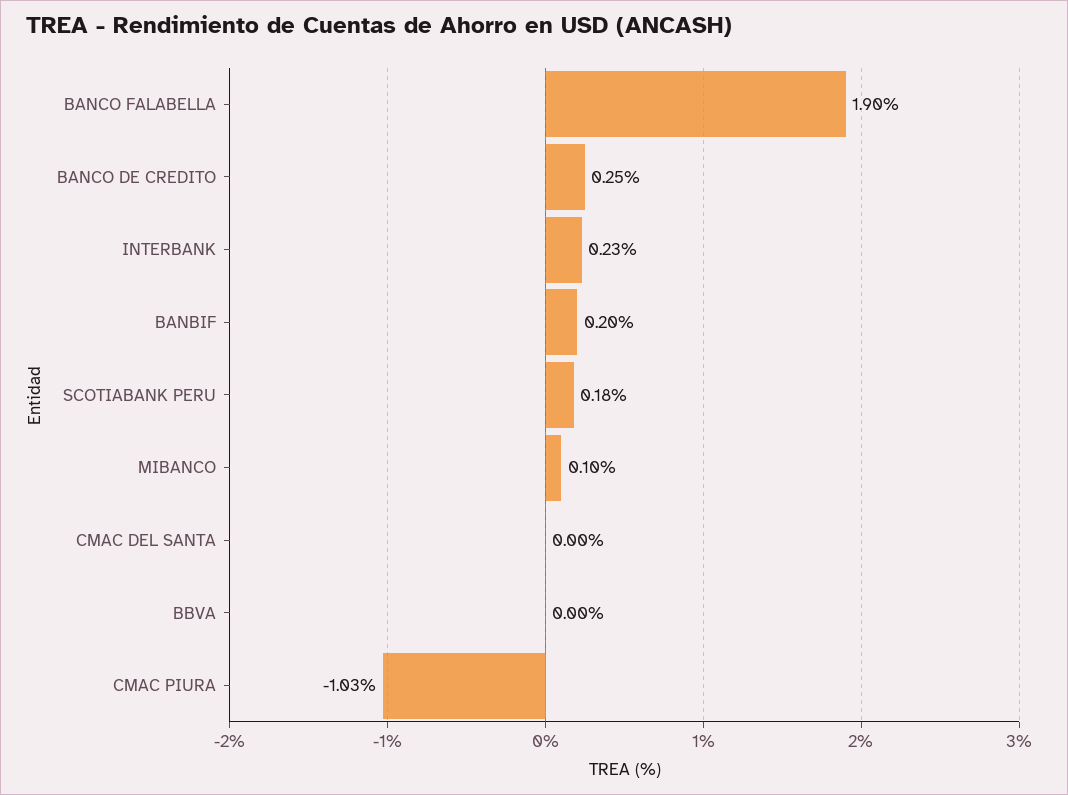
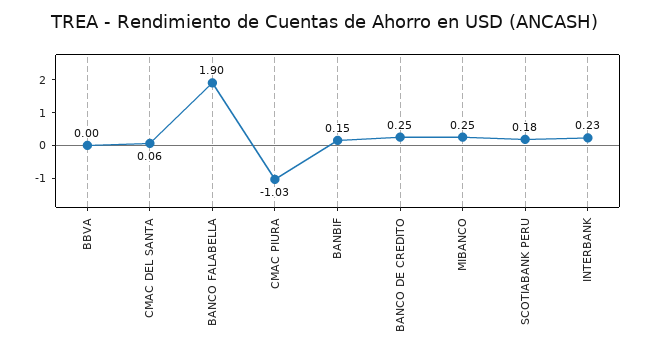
  {
    "BANCO FALABELLA": 1.9,
    "BANCO DE CREDITO": 0.25,
    "INTERBANK": 0.23,
-   "BANBIF": 0.2,
+   "BANBIF": 0.15,
    "SCOTIABANK PERU": 0.18,
-   "MIBANCO": 0.1,
+   "MIBANCO": 0.25,
-   "CMAC DEL SANTA": 0,
+   "CMAC DEL SANTA": 0.06,
    "BBVA": 0,
    "CMAC PIURA": -1.03
  }

